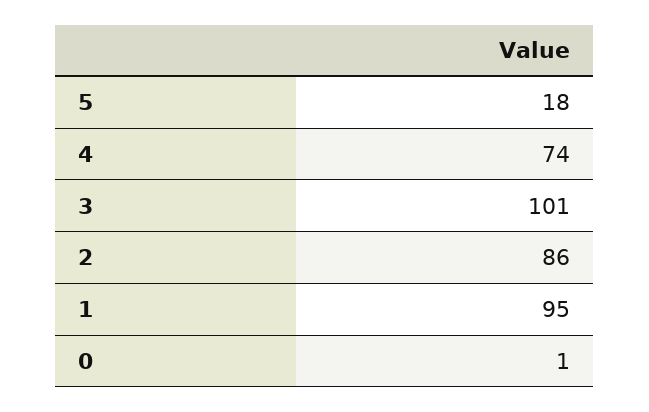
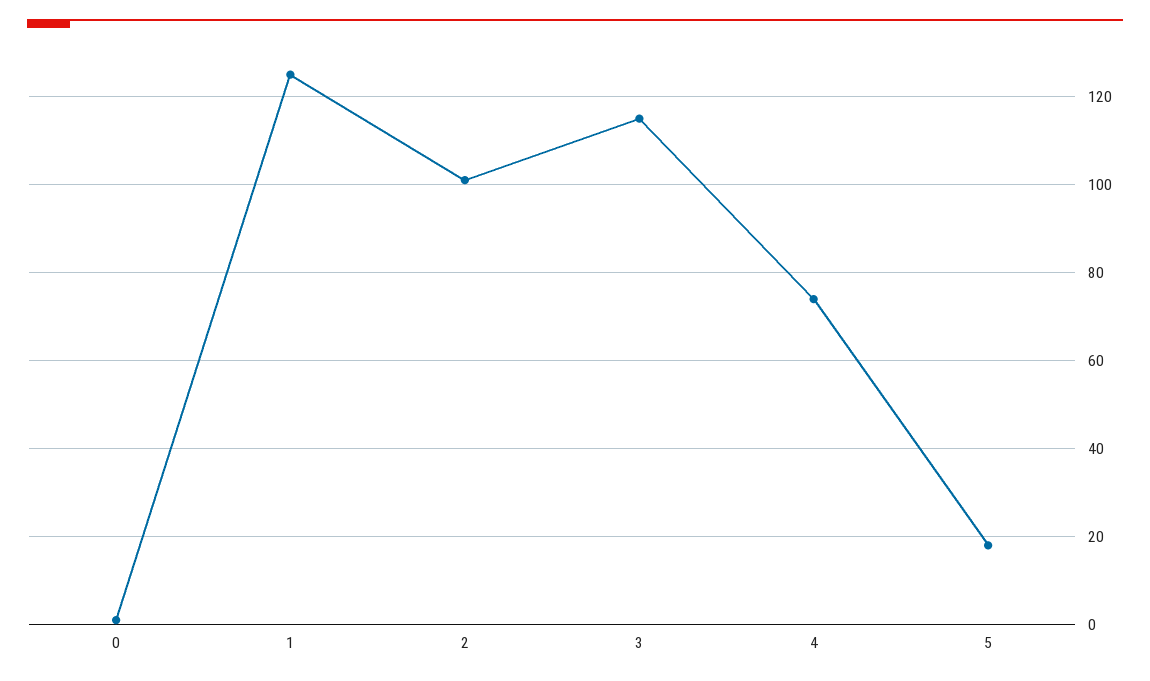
  {
    "5": 18,
    "4": 74,
-   "3": 101,
+   "3": 115,
-   "2": 86,
+   "2": 100,
-   "1": 95,
+   "1": 125,
    "0": 1
  }

